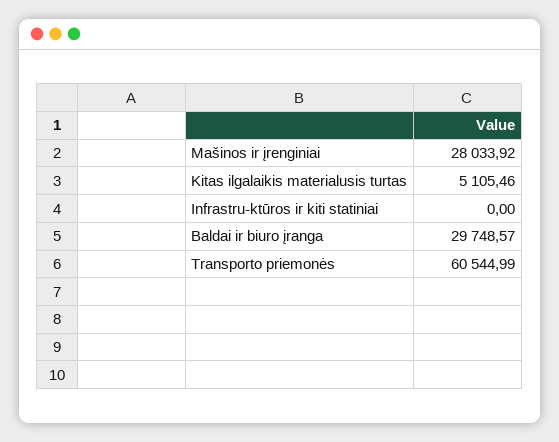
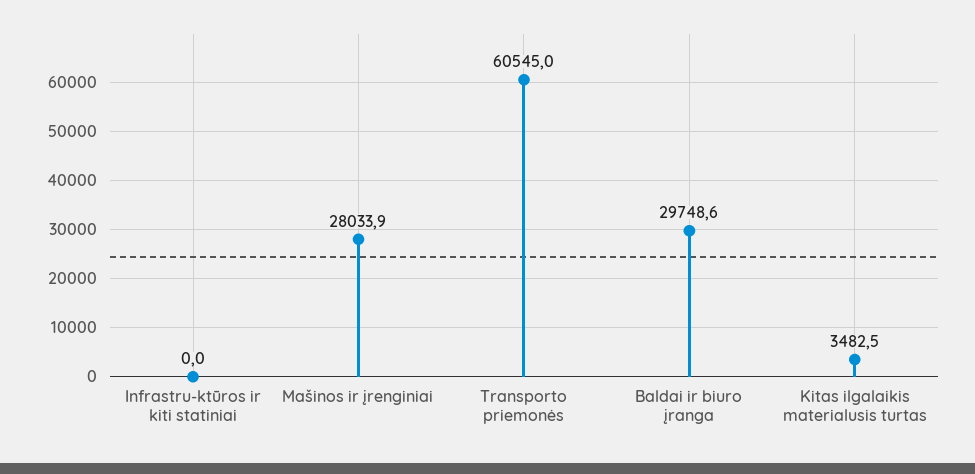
  {
    "Mašinos ir įrenginiai": 28033.92,
-   "Kitas ilgalaikis materialusis turtas": 5105.46,
+   "Kitas ilgalaikis materialusis turtas": 3482.5,
    "Infrastru-ktūros ir kiti statiniai": 0,
    "Baldai ir biuro įranga": 29748.57,
    "Transporto priemonės": 60544.99
  }

